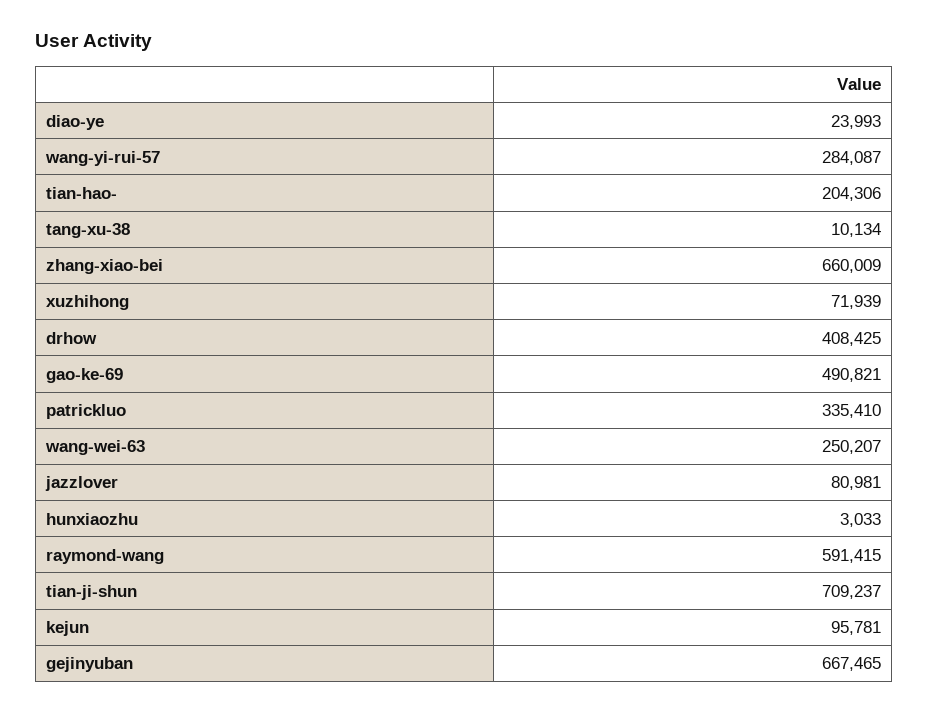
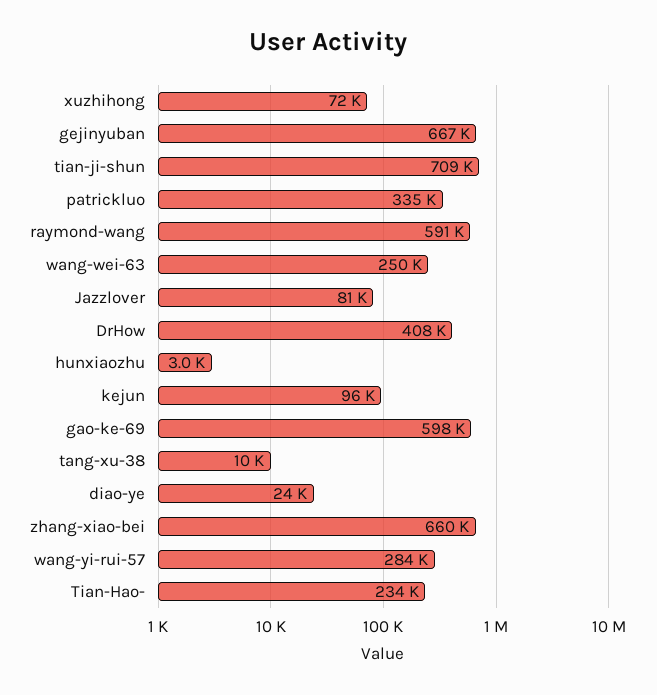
  {
    "diao-ye": 23993,
    "wang-yi-rui-57": 284087,
-   "tian-hao-": 204306,
+   "tian-hao-": 234000,
    "tang-xu-38": 10134,
    "zhang-xiao-bei": 660009,
    "xuzhihong": 71939,
    "drhow": 408425,
-   "gao-ke-69": 490821,
+   "gao-ke-69": 598000,
    "patrickluo": 335410,
    "wang-wei-63": 250207,
    "jazzlover": 80981,
    "hunxiaozhu": 3033,
    "raymond-wang": 591415,
    "tian-ji-shun": 709237,
    "kejun": 95781,
    "gejinyuban": 667465
  }

